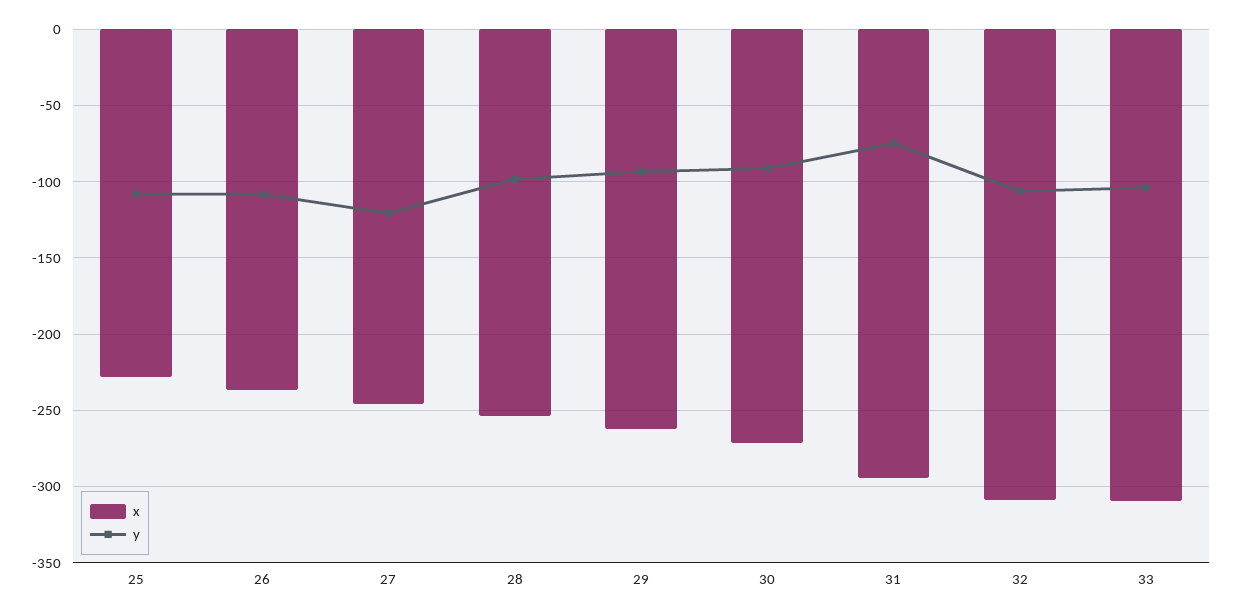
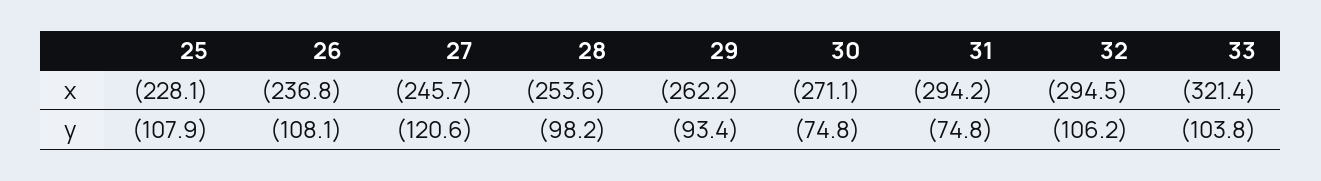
  {
    "x": {
      "25": -228.1,
      "26": -236.8,
      "27": -245.7,
      "28": -253.6,
      "29": -262.2,
      "30": -271.1,
      "31": -294.2,
-     "32": -310,
+     "32": -294.5,
-     "33": -310
+     "33": -321.4
    },
    "y": {
      "25": -107.9,
      "26": -108.1,
      "27": -120.6,
      "28": -98.2,
      "29": -93.4,
-     "30": -90,
+     "30": -74.8,
      "31": -74.8,
      "32": -106.2,
      "33": -103.8
    }
  }

